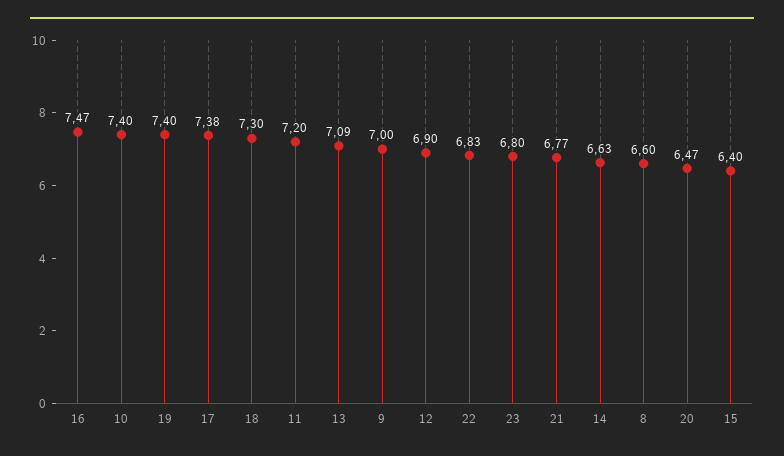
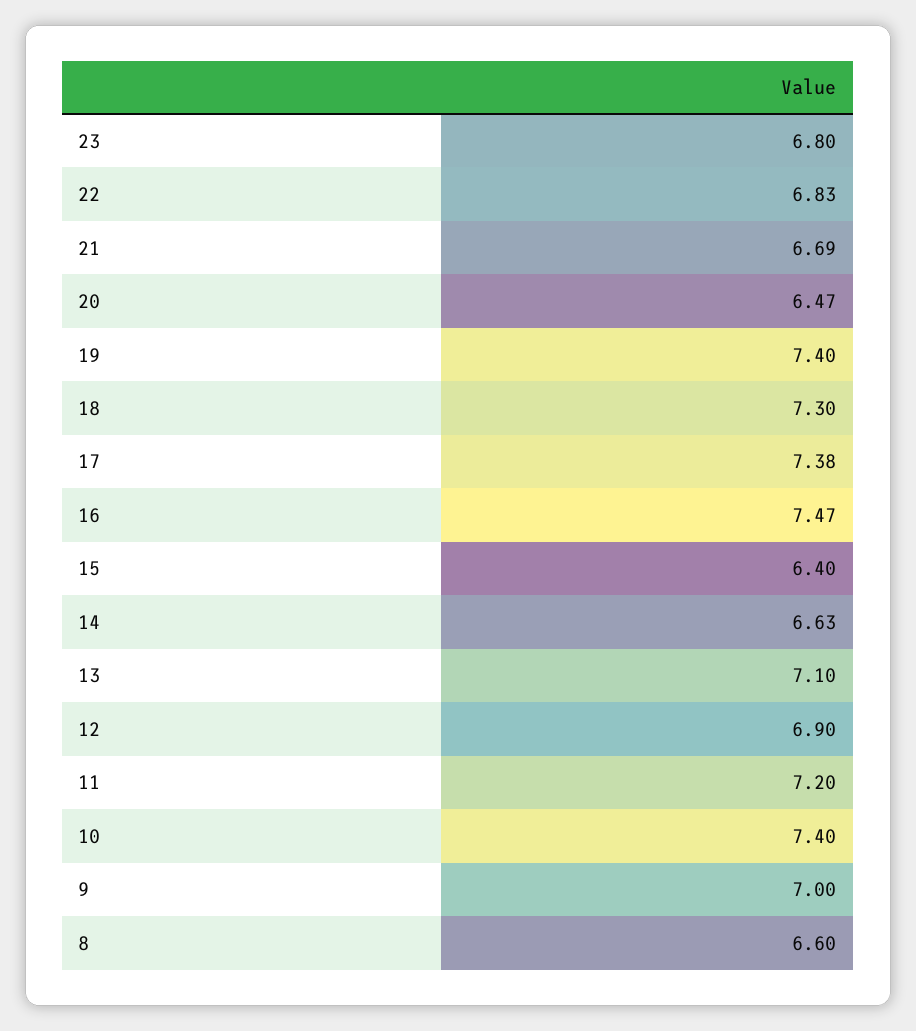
  {
    "16": 7.47,
    "10": 7.4,
    "19": 7.4,
    "17": 7.38,
    "18": 7.3,
    "11": 7.2,
-   "13": 7.09,
+   "13": 7.1,
    "9": 7,
    "12": 6.9,
    "22": 6.83,
    "23": 6.8,
-   "21": 6.77,
+   "21": 6.69,
    "14": 6.63,
    "8": 6.6,
    "20": 6.47,
    "15": 6.4
  }

